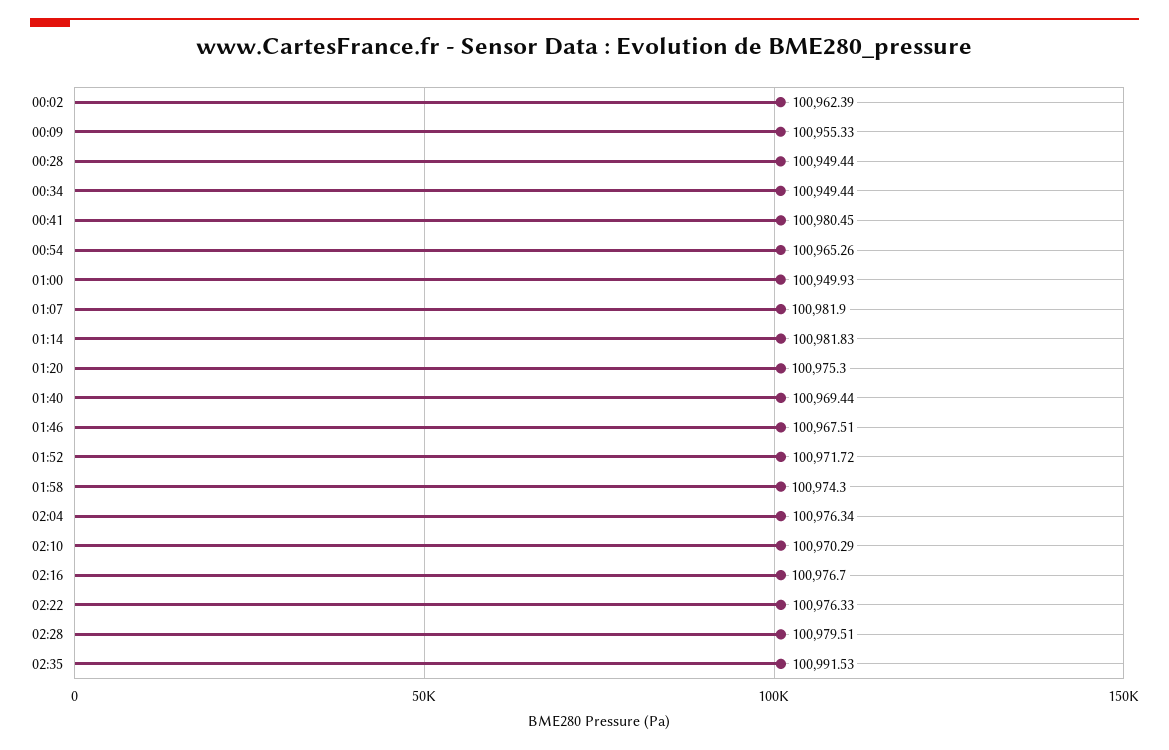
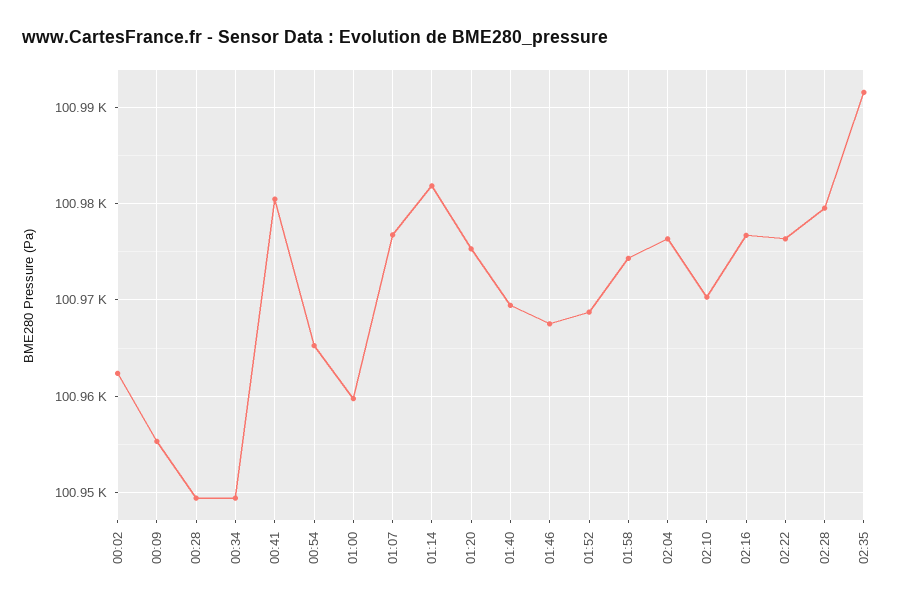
  {
    "00:02": 100962.39,
    "00:09": 100955.33,
    "00:28": 100949.44,
    "00:34": 100949.44,
    "00:41": 100980.45,
    "00:54": 100965.26,
-   "01:00": 100949.93,
+   "01:00": 100960,
-   "01:07": 100981.9,
+   "01:07": 100977,
    "01:14": 100981.83,
    "01:20": 100975.3,
    "01:40": 100969.44,
    "01:46": 100967.51,
-   "01:52": 100971.72,
+   "01:52": 100969,
    "01:58": 100974.3,
    "02:04": 100976.34,
    "02:10": 100970.29,
    "02:16": 100976.7,
    "02:22": 100976.33,
    "02:28": 100979.51,
    "02:35": 100991.53
  }

